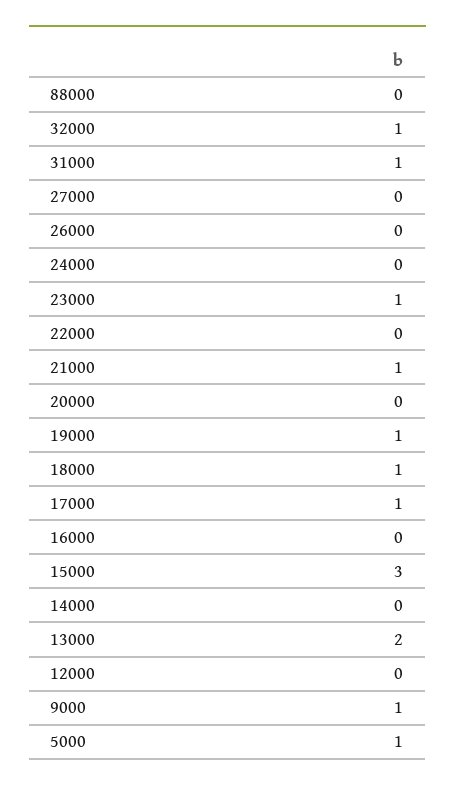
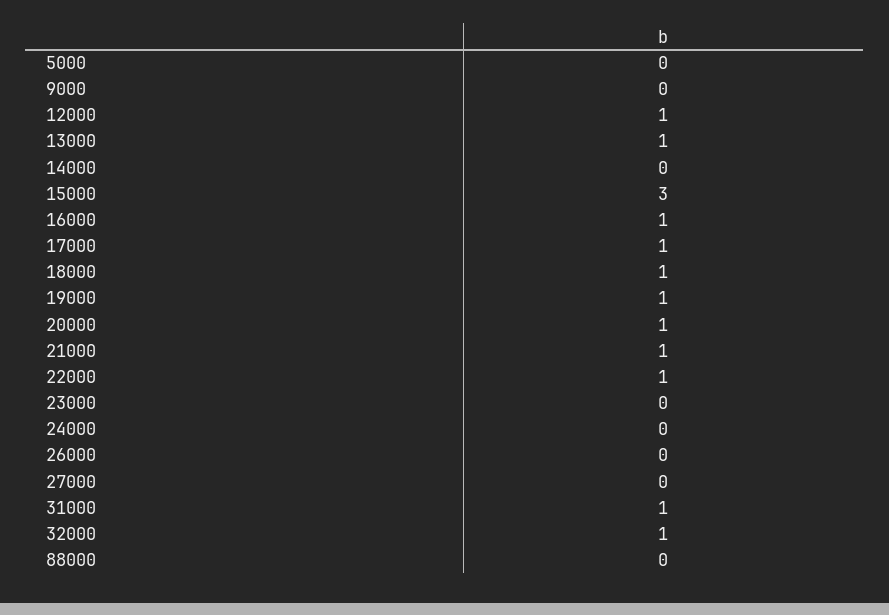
  {
    "88000": 0,
    "32000": 1,
    "31000": 1,
    "27000": 0,
    "26000": 0,
    "24000": 0,
-   "23000": 1,
+   "23000": 0,
-   "22000": 0,
+   "22000": 1,
    "21000": 1,
-   "20000": 0,
+   "20000": 1,
    "19000": 1,
    "18000": 1,
    "17000": 1,
-   "16000": 0,
+   "16000": 1,
    "15000": 3,
    "14000": 0,
-   "13000": 2,
+   "13000": 1,
-   "12000": 0,
+   "12000": 1,
-   "9000": 1,
+   "9000": 0,
-   "5000": 1
+   "5000": 0
  }

